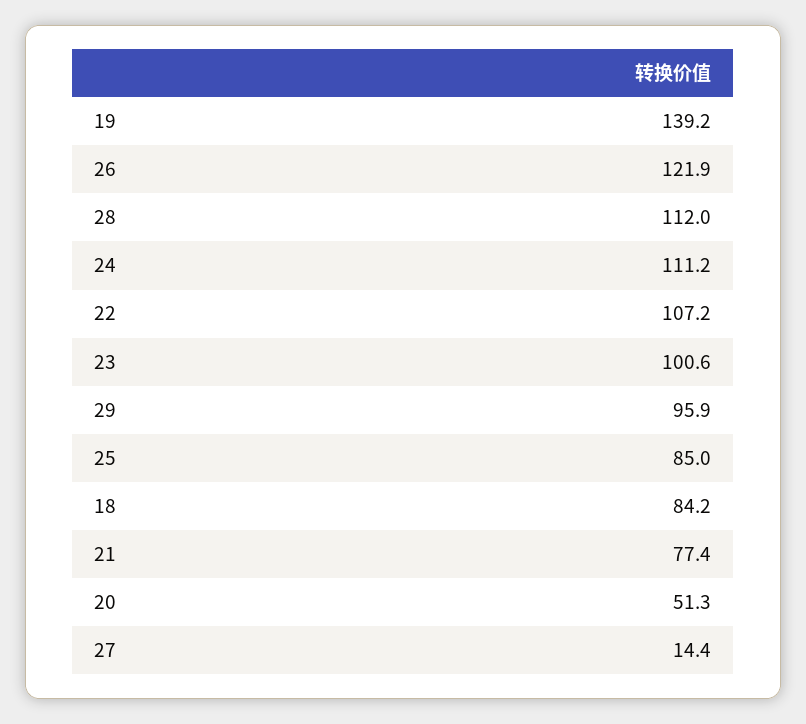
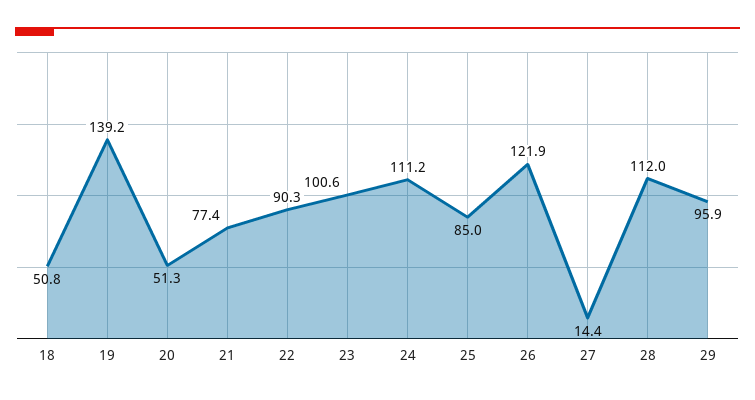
  {
    "19": 139.2,
    "26": 121.9,
    "28": 112,
    "24": 111.2,
-   "22": 107.2,
+   "22": 90.3,
    "23": 100.6,
    "29": 95.9,
    "25": 85,
-   "18": 84.2,
+   "18": 50.8,
    "21": 77.4,
    "20": 51.3,
    "27": 14.4
  }

